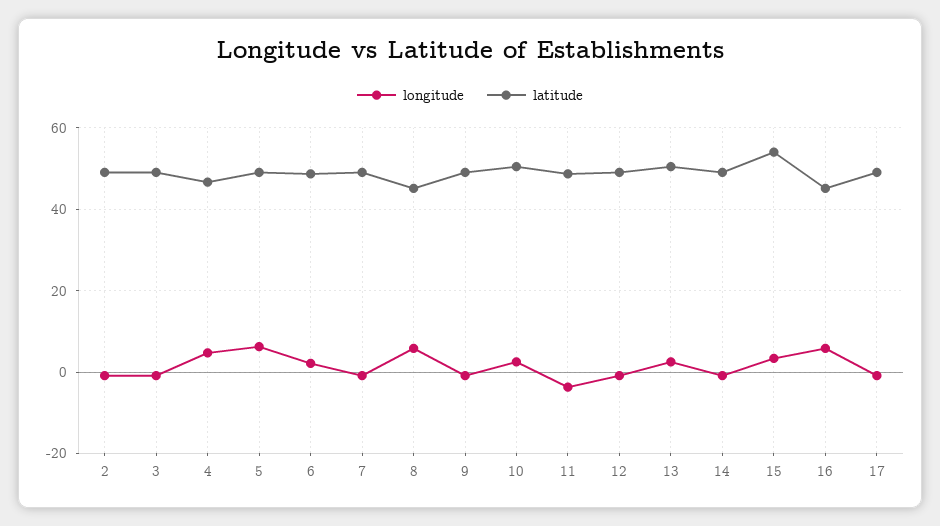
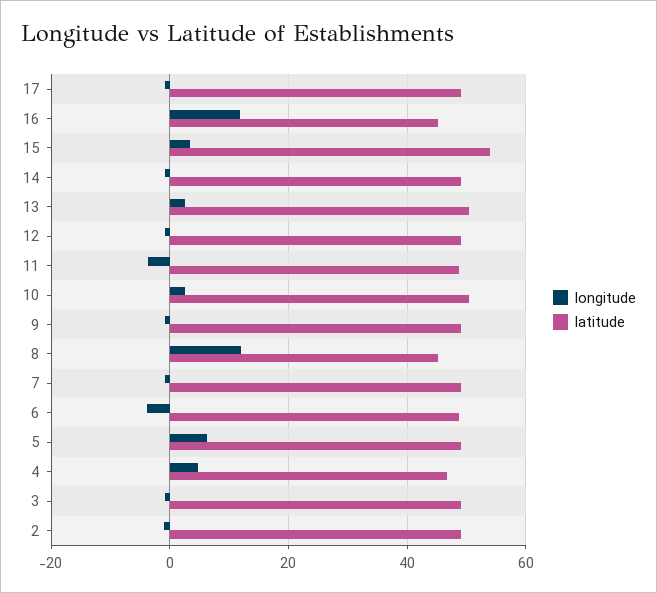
  {
    "longitude": {
      "2": 0,
      "3": 0,
      "4": 4,
      "5": 6,
-     "6": 2,
+     "6": -4,
      "7": 0,
-     "8": 6,
+     "8": 12,
      "9": 0,
      "10": 2,
      "11": -4,
      "12": 0,
      "13": 2,
      "14": 0,
      "15": 4,
-     "16": 6,
+     "16": 12,
      "17": 0
    },
    "latitude": {
      "2": 50,
      "3": 50,
      "4": 46,
      "5": 50,
      "6": 48,
      "7": 50,
      "8": 46,
      "9": 50,
      "10": 50,
      "11": 48,
      "12": 50,
      "13": 50,
      "14": 50,
      "15": 54,
      "16": 46,
      "17": 50
    }
  }

